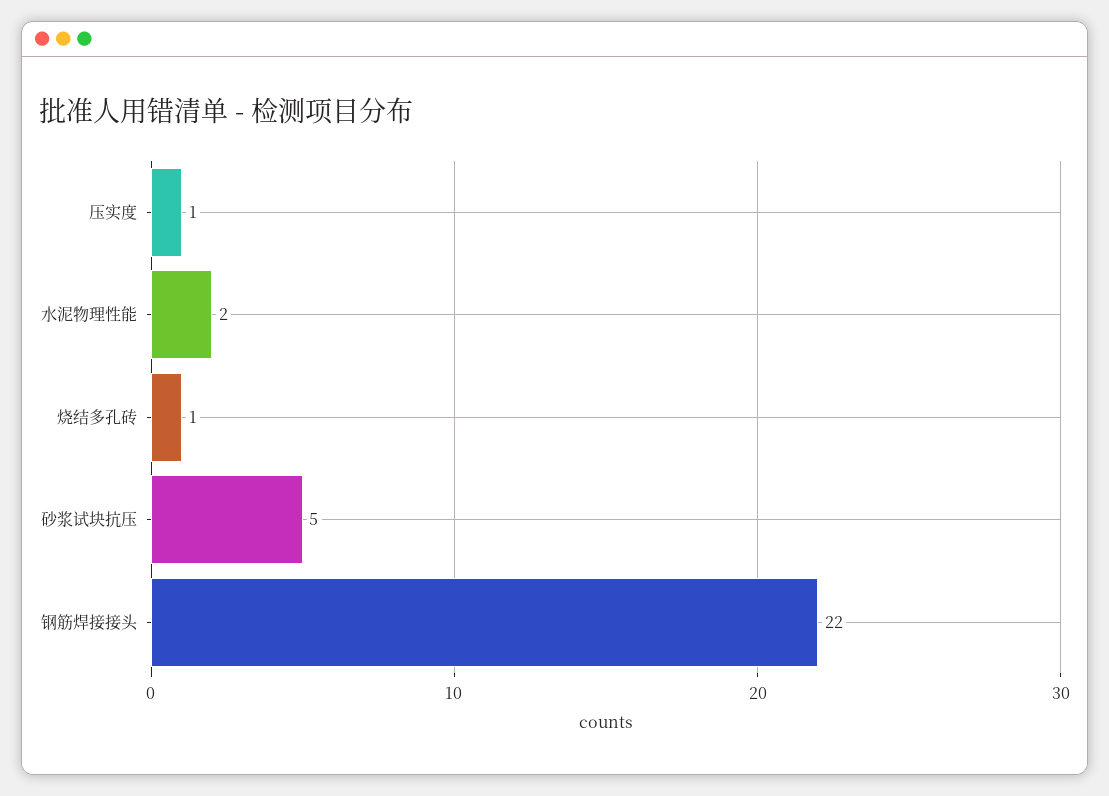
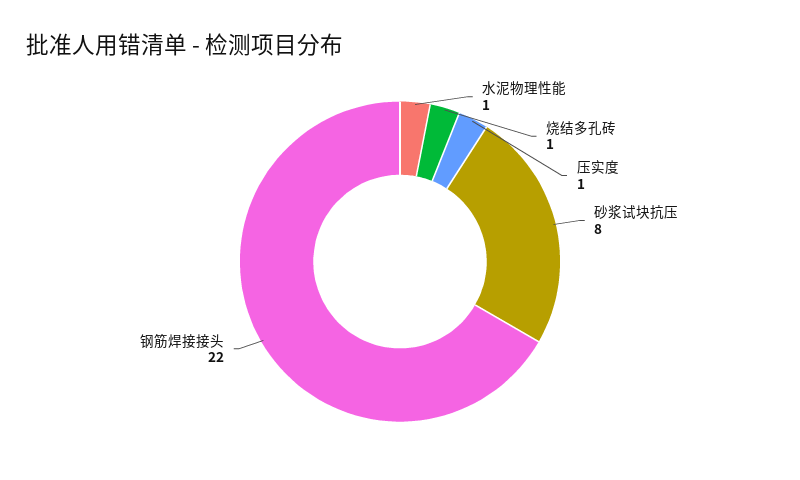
  {
    "压实度": 1,
-   "水泥物理性能": 2,
+   "水泥物理性能": 1,
    "烧结多孔砖": 1,
-   "砂浆试块抗压": 5,
+   "砂浆试块抗压": 8,
    "钢筋焊接接头": 22
  }

